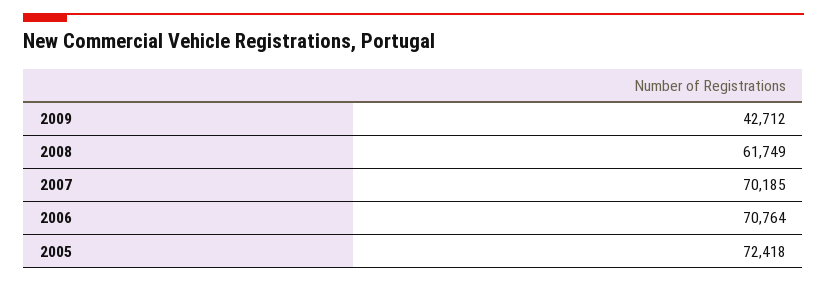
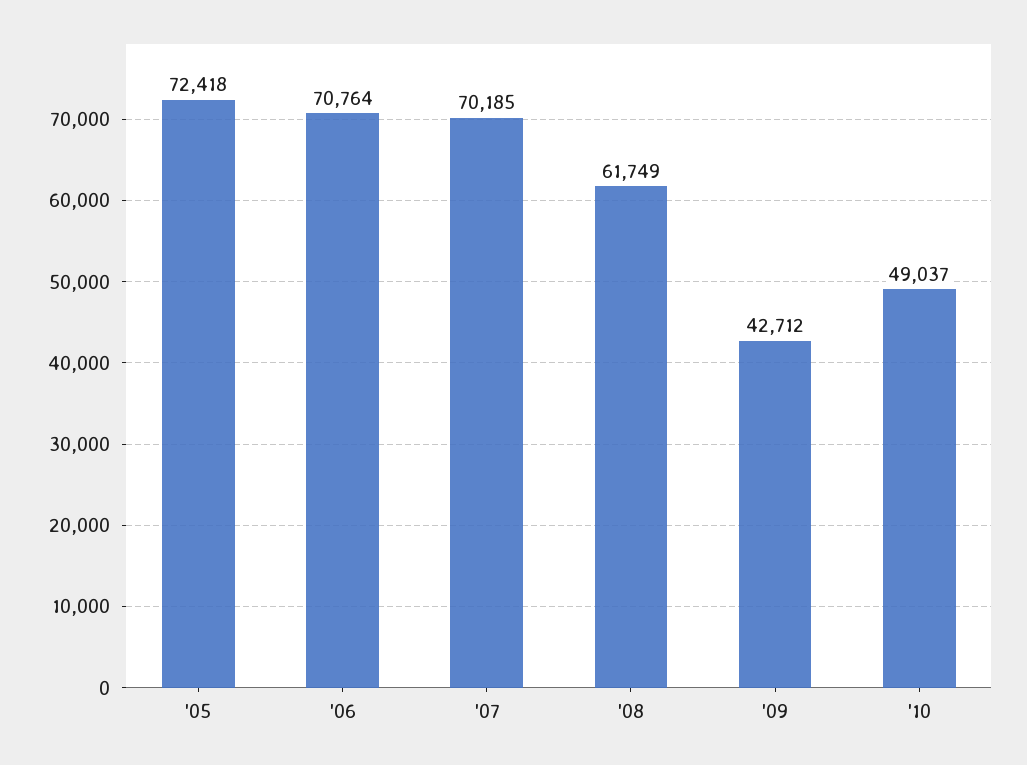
  {
    "2009": 42712,
    "2008": 61749,
    "2007": 70185,
    "2006": 70764,
-   "2005": 72418
+   "2005": 72418,
+   "'10": 49037
  }

